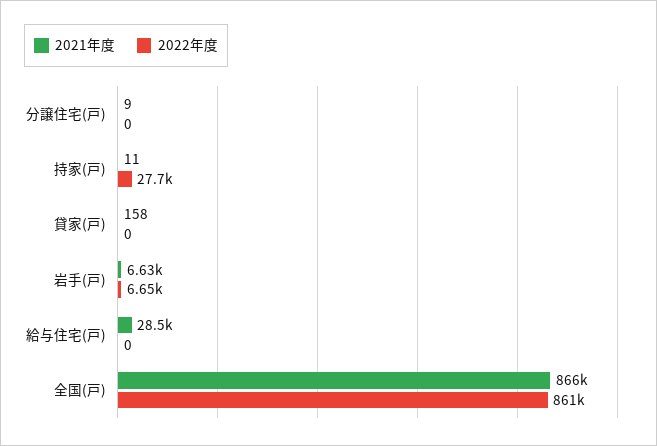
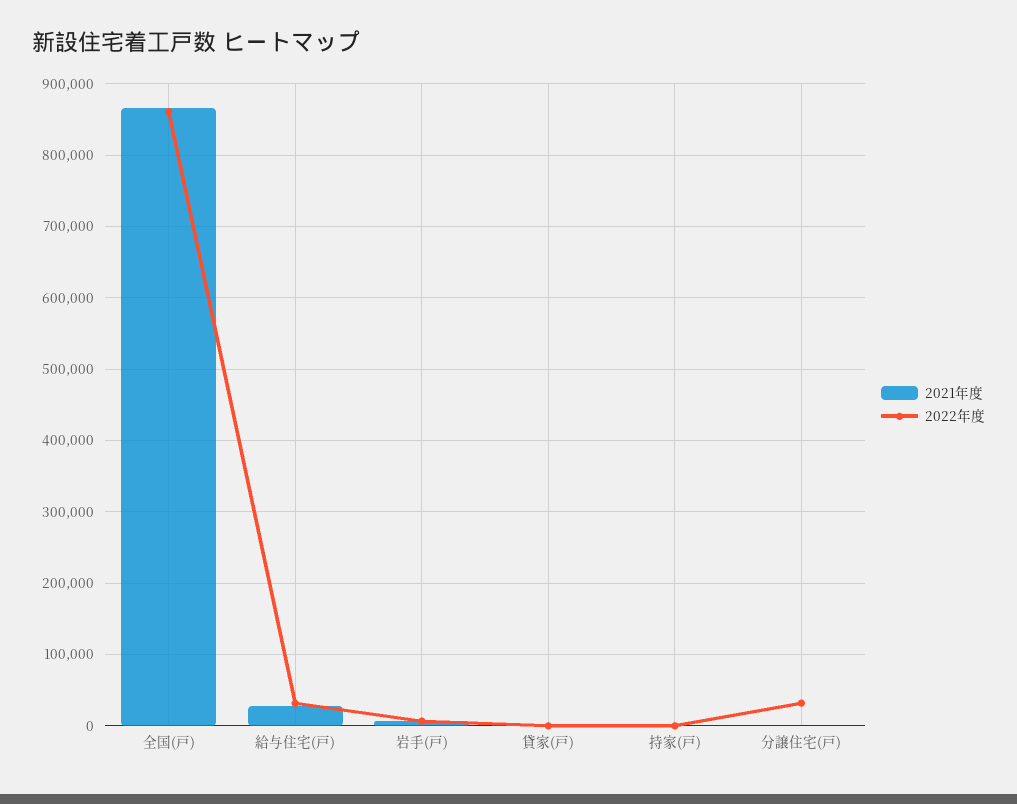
  {
    "2021年度": {
      "分譲住宅(戸)": 9,
      "持家(戸)": 11,
      "貸家(戸)": 158,
      "岩手(戸)": 6630,
      "給与住宅(戸)": 28500,
      "全国(戸)": 866000
    },
    "2022年度": {
-     "分譲住宅(戸)": 0,
+     "分譲住宅(戸)": 30000,
-     "持家(戸)": 27700,
+     "持家(戸)": 0,
      "貸家(戸)": 0,
      "岩手(戸)": 6650,
-     "給与住宅(戸)": 0,
+     "給与住宅(戸)": 30000,
      "全国(戸)": 861000
    }
  }

